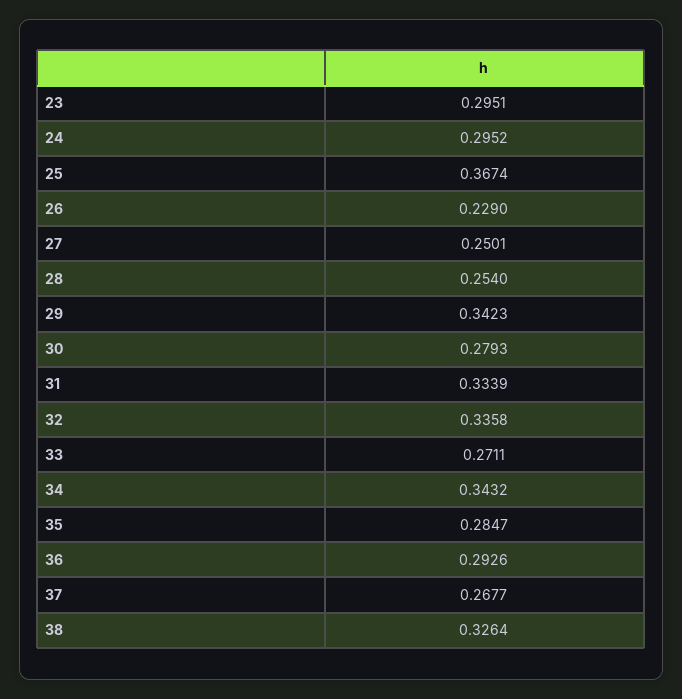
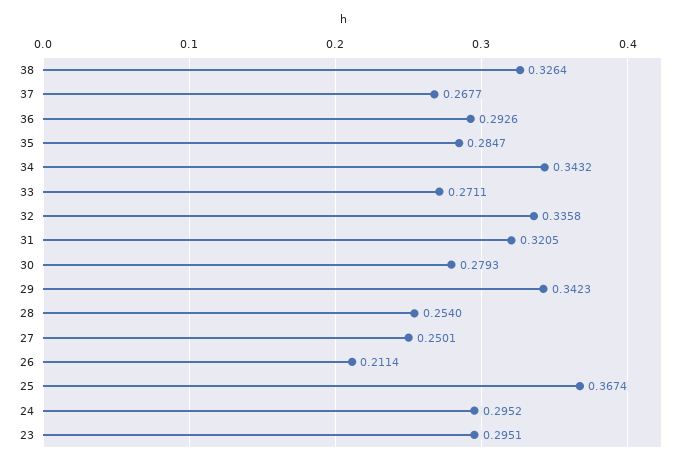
  {
    "23": 0.2951,
    "24": 0.2952,
    "25": 0.3674,
-   "26": 0.229,
+   "26": 0.2114,
    "27": 0.2501,
    "28": 0.254,
    "29": 0.3423,
    "30": 0.2793,
-   "31": 0.3339,
+   "31": 0.3205,
    "32": 0.3358,
    "33": 0.2711,
    "34": 0.3432,
    "35": 0.2847,
    "36": 0.2926,
    "37": 0.2677,
    "38": 0.3264
  }

